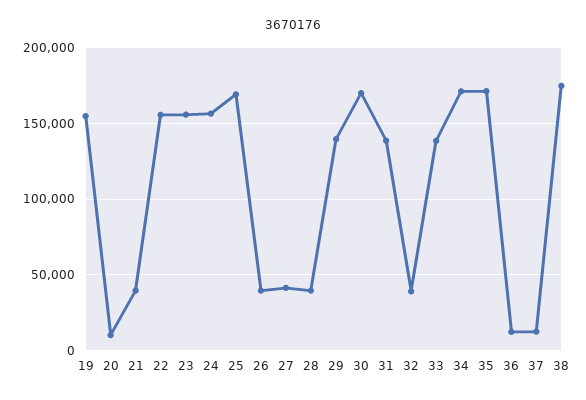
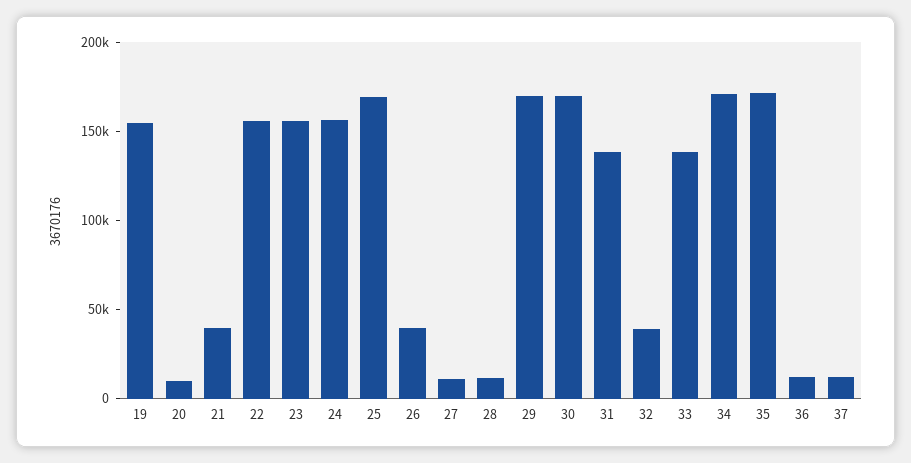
  {
    "19": 155000,
    "20": 10000,
    "21": 40000,
    "22": 155000,
    "23": 155000,
    "24": 155000,
    "25": 170000,
    "26": 40000,
-   "27": 40000,
+   "27": 10000,
-   "28": 40000,
+   "28": 10000,
-   "29": 140000,
+   "29": 170000,
    "30": 170000,
    "31": 140000,
    "32": 40000,
    "33": 140000,
    "34": 170000,
    "35": 170000,
    "36": 10000,
-   "37": 10000,
+   "37": 10000
-   "38": 175000
  }

